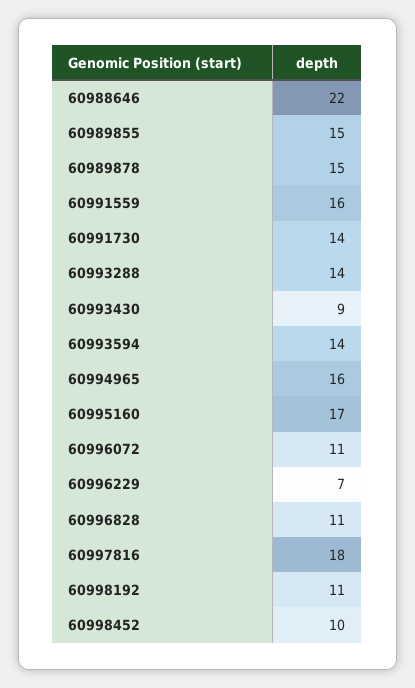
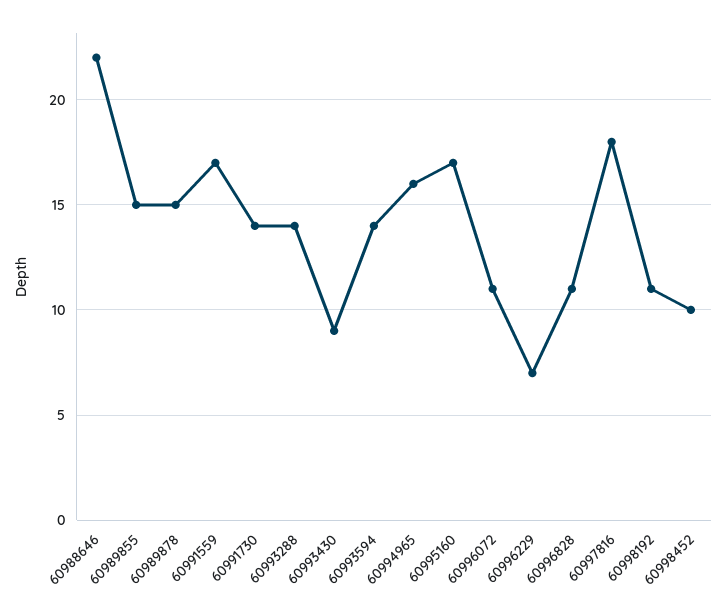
  {
    "60988646": 22,
    "60989855": 15,
    "60989878": 15,
-   "60991559": 16,
+   "60991559": 17,
    "60991730": 14,
    "60993288": 14,
    "60993430": 9,
    "60993594": 14,
    "60994965": 16,
    "60995160": 17,
    "60996072": 11,
    "60996229": 7,
    "60996828": 11,
    "60997816": 18,
    "60998192": 11,
    "60998452": 10
  }

